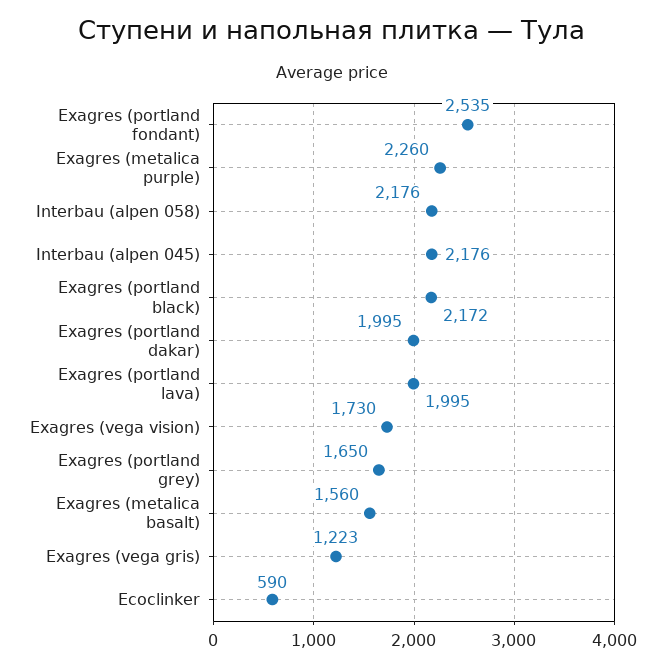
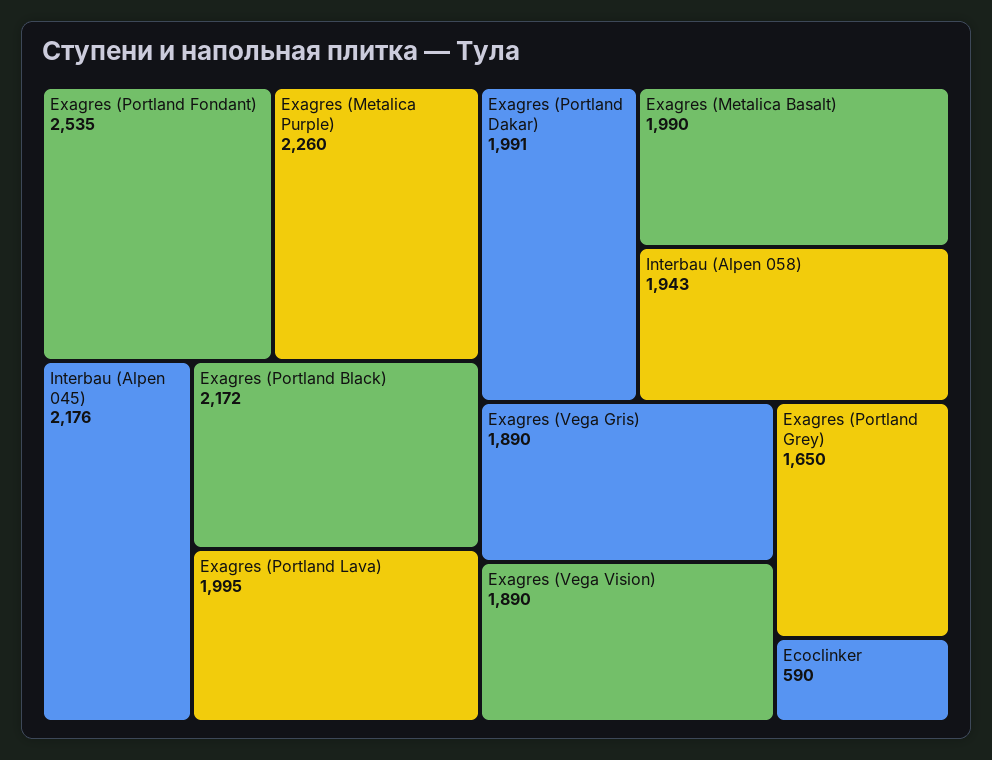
  {
    "Exagres (portland fondant)": 2535,
    "Exagres (metalica purple)": 2260,
-   "Interbau (alpen 058)": 2176,
+   "Interbau (alpen 058)": 1943,
    "Interbau (alpen 045)": 2176,
    "Exagres (portland black)": 2172,
-   "Exagres (portland dakar)": 1995,
+   "Exagres (portland dakar)": 1991,
    "Exagres (portland lava)": 1995,
-   "Exagres (vega vision)": 1730,
+   "Exagres (vega vision)": 1890,
    "Exagres (portland grey)": 1650,
-   "Exagres (metalica basalt)": 1560,
+   "Exagres (metalica basalt)": 1990,
-   "Exagres (vega gris)": 1223,
+   "Exagres (vega gris)": 1890,
    "Ecoclinker": 590
  }

